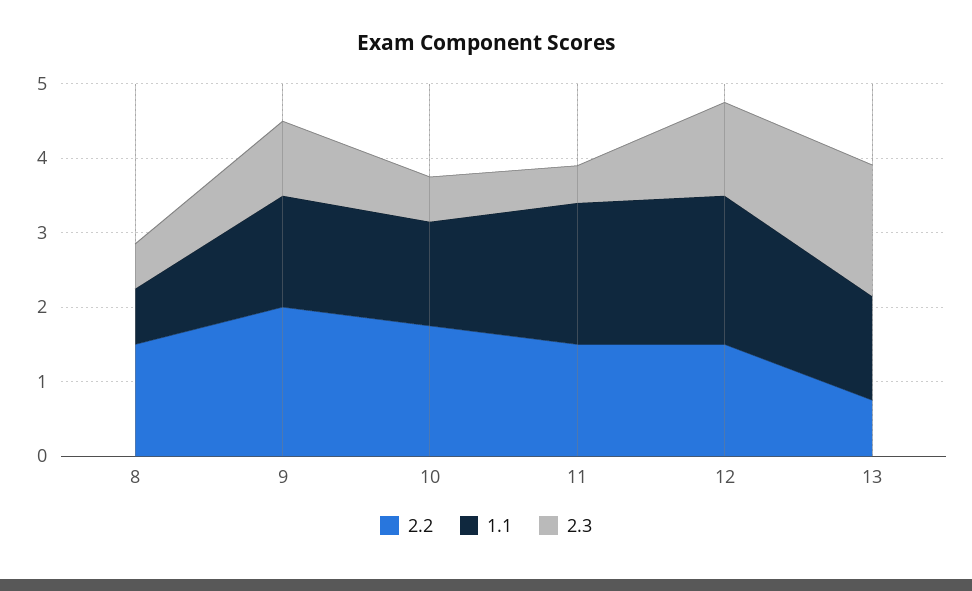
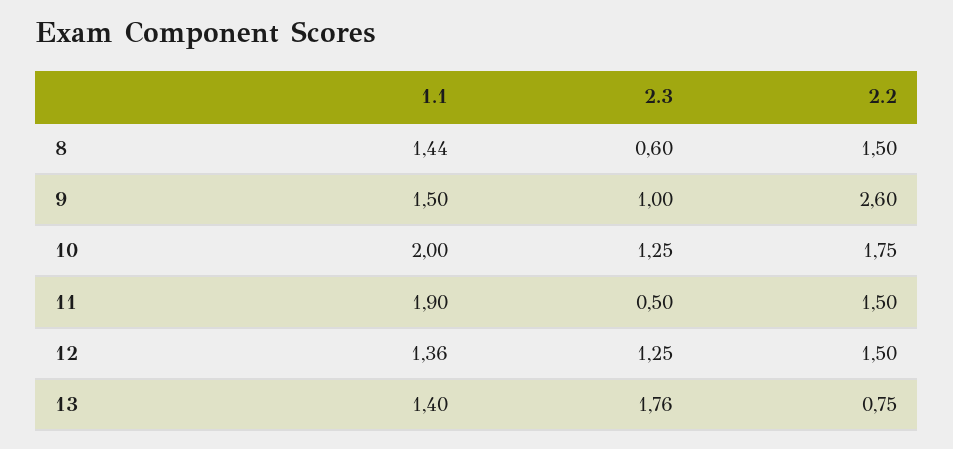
  {
    "2.2": {
      "8": 1.5,
-     "9": 2,
+     "9": 2.6,
      "10": 1.75,
      "11": 1.5,
      "12": 1.5,
      "13": 0.75
    },
    "1.1": {
-     "8": 0.8,
+     "8": 1.44,
      "9": 1.5,
-     "10": 1.4,
+     "10": 2,
      "11": 1.9,
-     "12": 2,
+     "12": 1.36,
      "13": 1.4
    },
    "2.3": {
      "8": 0.6,
      "9": 1,
-     "10": 0.6,
+     "10": 1.25,
      "11": 0.5,
      "12": 1.25,
      "13": 1.76
    }
  }

